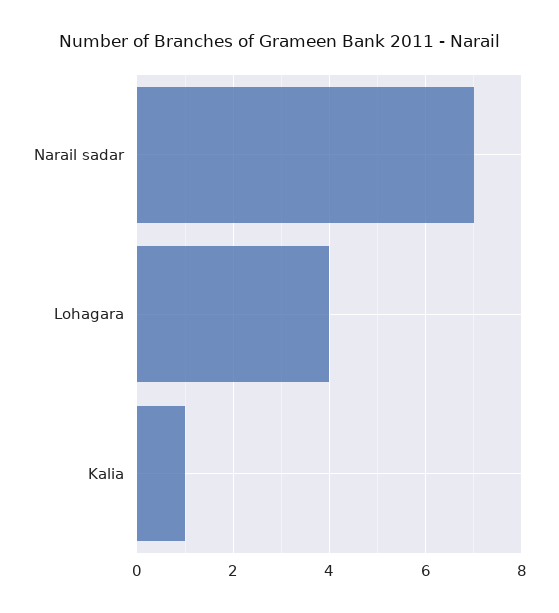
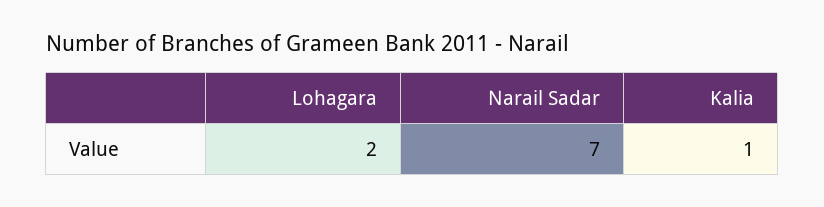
  {
    "Narail sadar": 7,
-   "Lohagara": 4,
+   "Lohagara": 2,
    "Kalia": 1
  }

